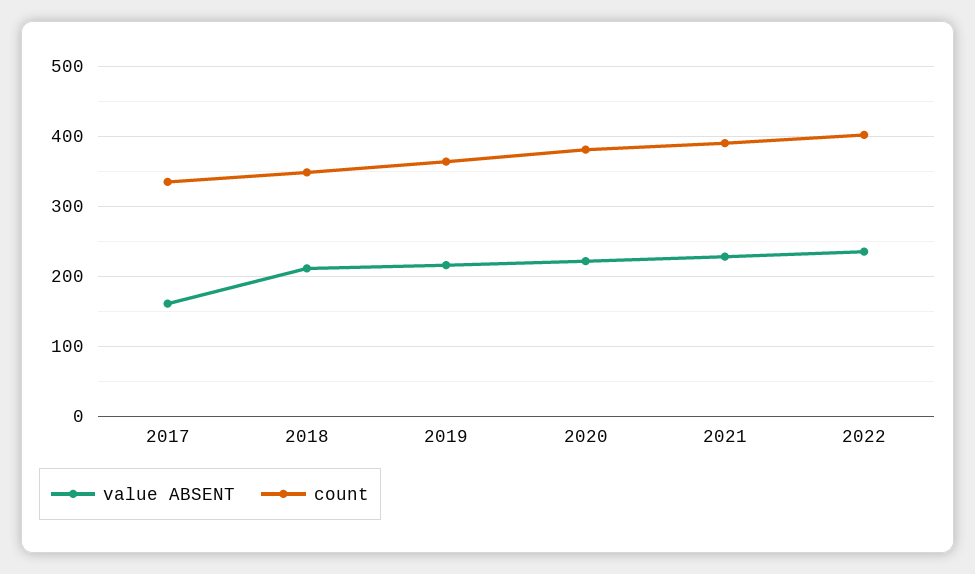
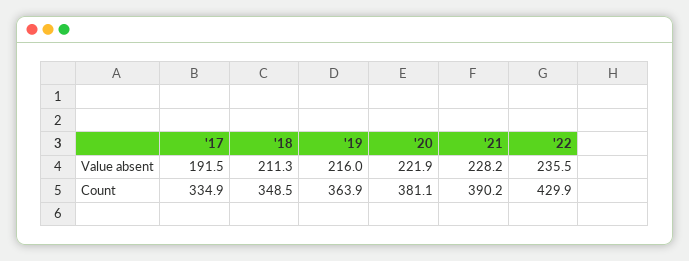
  {
    "value ABSENT": {
-     "2017": 160,
+     "2017": 191.5,
      "2018": 211.3,
      "2019": 216,
      "2020": 221.9,
      "2021": 228.2,
      "2022": 235.5
    },
    "count": {
      "2017": 334.9,
      "2018": 348.5,
      "2019": 363.9,
      "2020": 381.1,
      "2021": 390.2,
-     "2022": 400
+     "2022": 429.9
    }
  }

